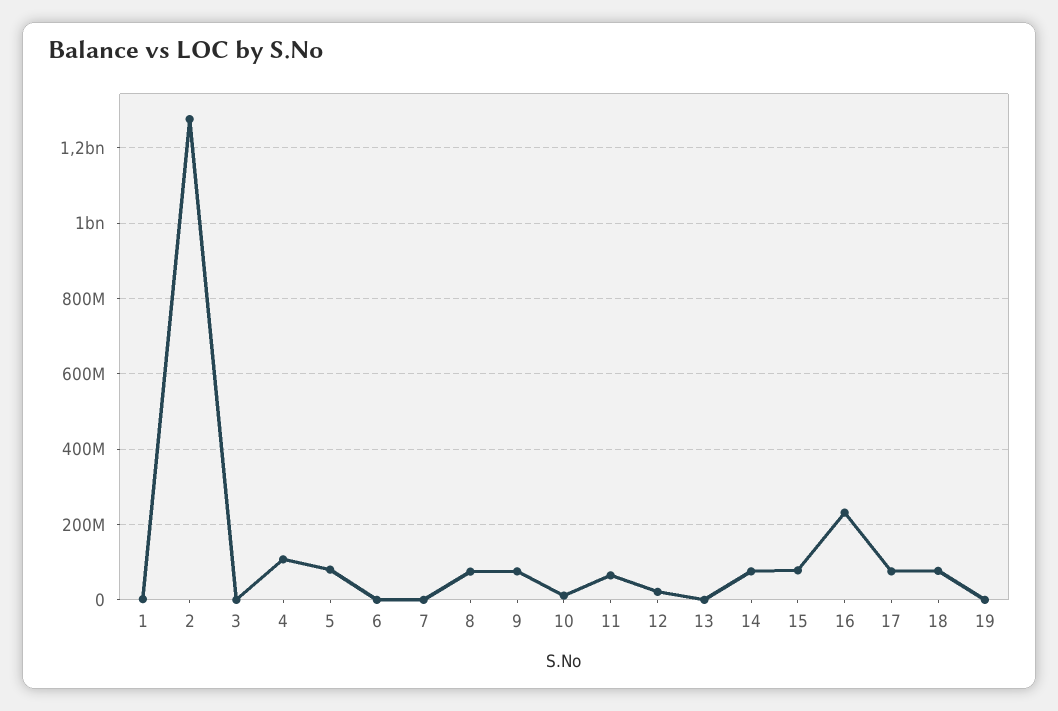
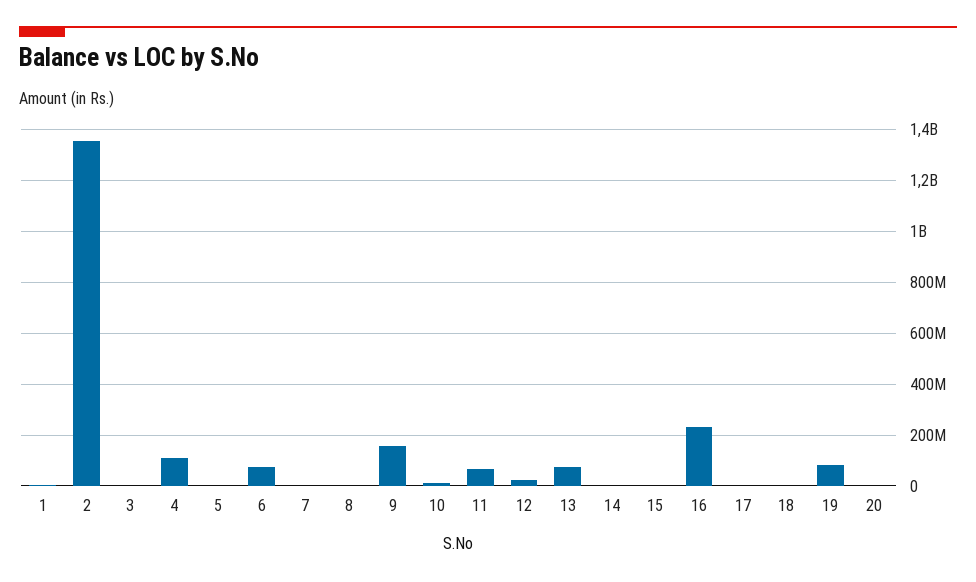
  {
    "1": 0,
-   "2": 1280000000,
+   "2": 1350000000,
    "3": 0,
    "4": 100000000,
-   "5": 80000000,
+   "5": 0,
-   "6": 0,
+   "6": 75000000,
    "7": 0,
-   "8": 80000000,
+   "8": 0,
-   "9": 80000000,
+   "9": 150000000,
    "10": 20000000,
    "11": 60000000,
    "12": 20000000,
-   "13": 0,
+   "13": 75000000,
-   "14": 80000000,
+   "14": 0,
-   "15": 80000000,
+   "15": 0,
    "16": 240000000,
-   "17": 80000000,
+   "17": 0,
-   "18": 80000000,
+   "18": 0,
-   "19": 0
+   "19": 75000000,
+   "20": 0
  }

